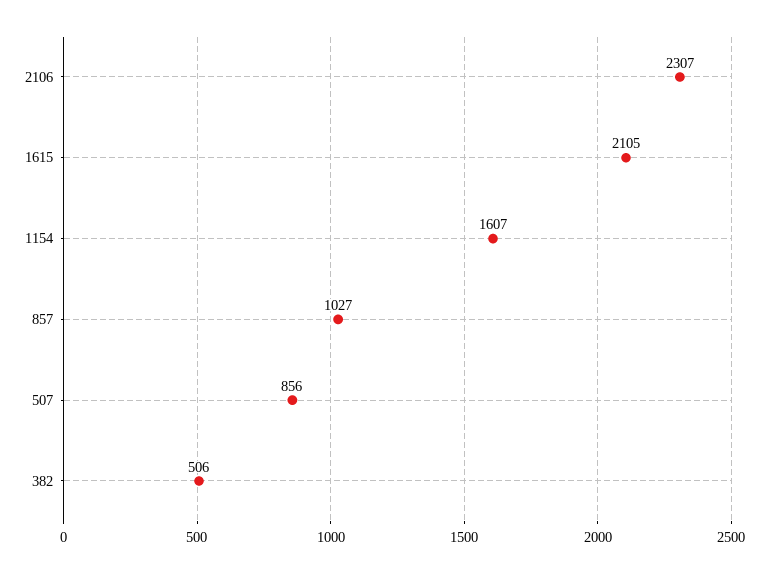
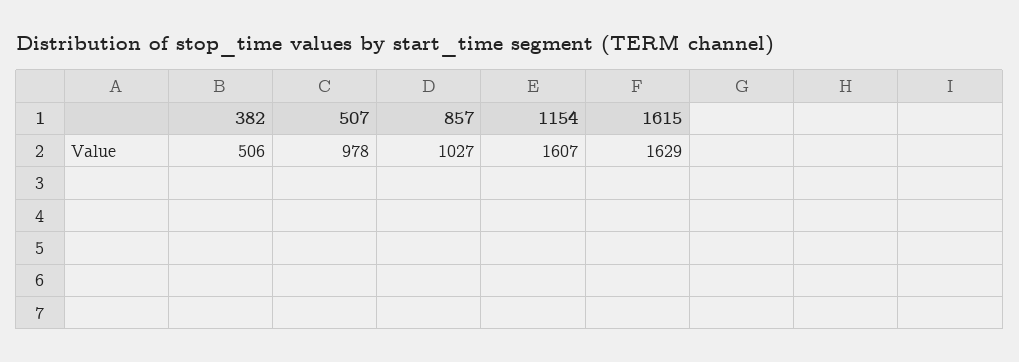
  {
-   "2106": 2307,
-   "1615": 2105,
+   "1615": 1629,
    "1154": 1607,
    "857": 1027,
-   "507": 856,
+   "507": 978,
    "382": 506
  }

